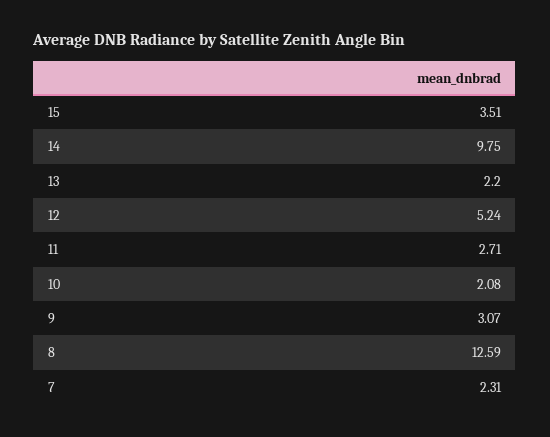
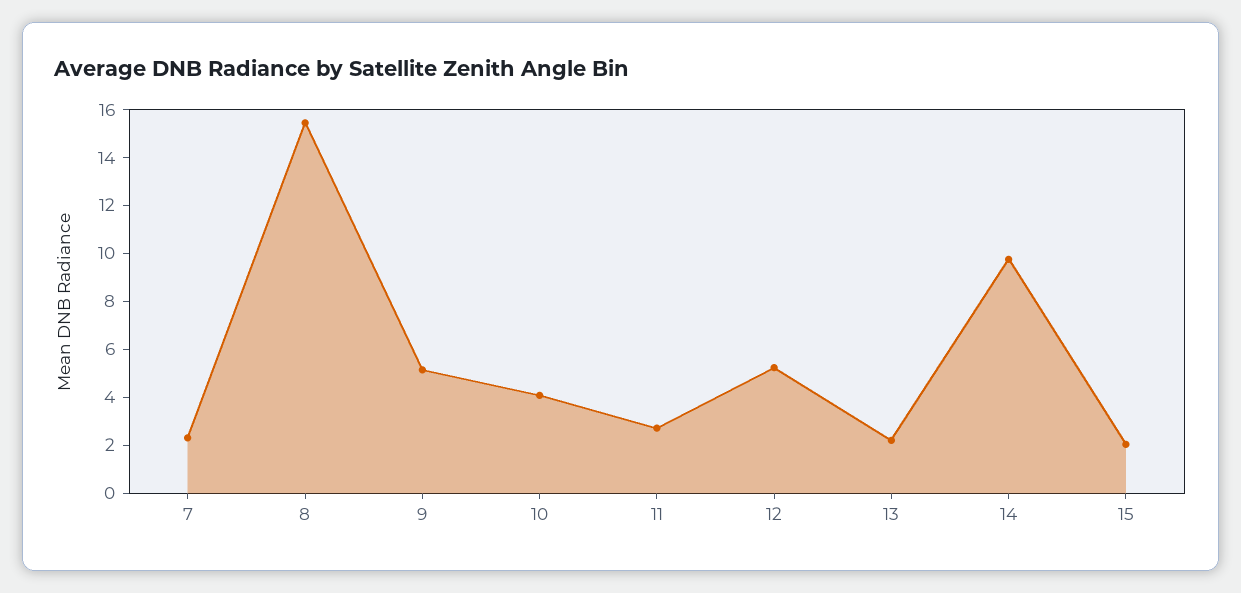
  {
-   "15": 3.51,
+   "15": 2,
    "14": 9.75,
    "13": 2.2,
    "12": 5.24,
    "11": 2.71,
-   "10": 2.08,
+   "10": 4,
-   "9": 3.07,
+   "9": 5,
-   "8": 12.59,
+   "8": 15.5,
    "7": 2.31
  }

